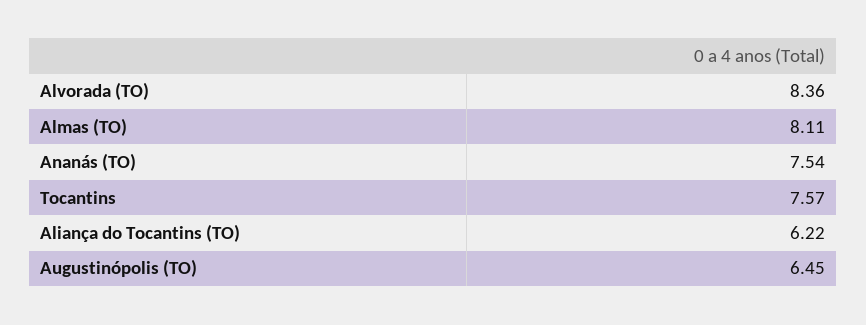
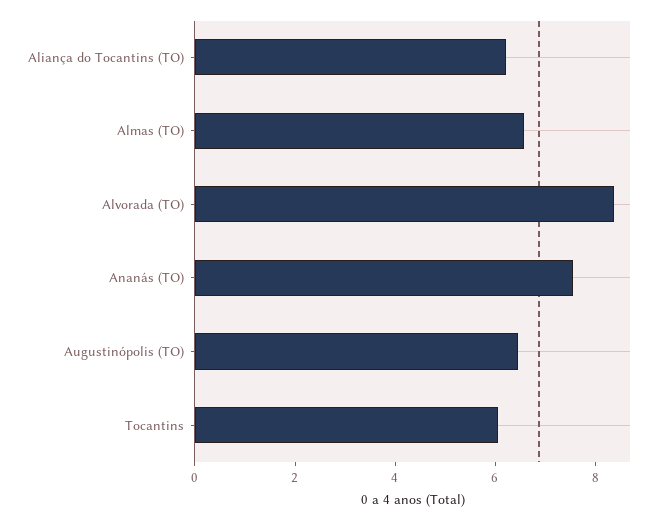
  {
    "Alvorada (TO)": 8.36,
-   "Almas (TO)": 8.11,
+   "Almas (TO)": 6.5,
    "Ananás (TO)": 7.54,
-   "Tocantins": 7.57,
+   "Tocantins": 6,
    "Aliança do Tocantins (TO)": 6.22,
    "Augustinópolis (TO)": 6.45
  }

